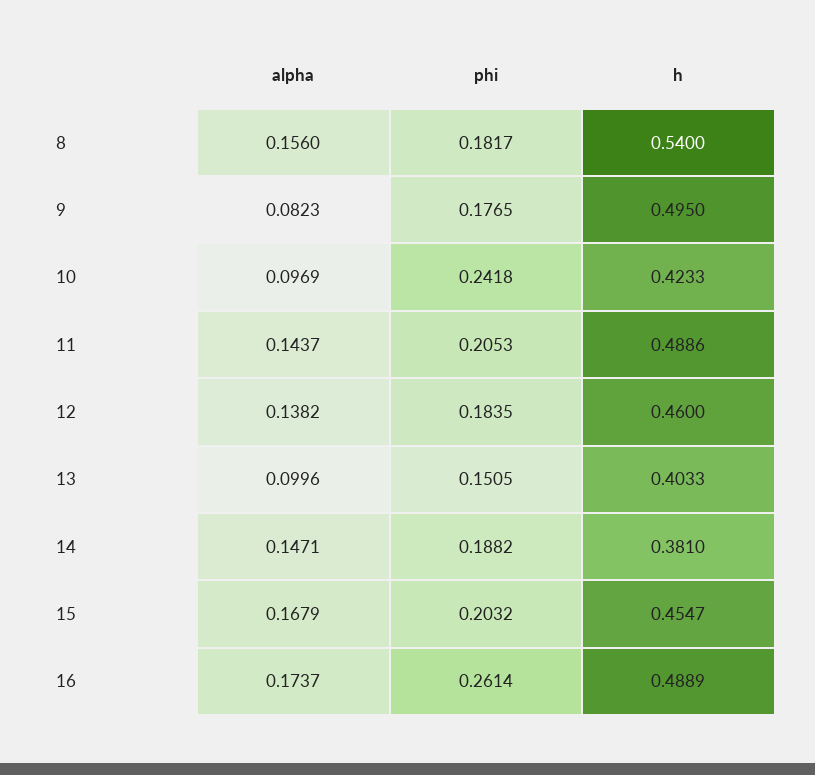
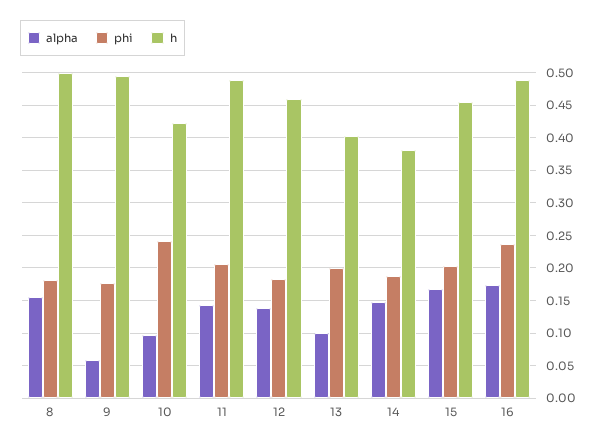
  {
    "alpha": {
      "8": 0.156,
-     "9": 0.0823,
+     "9": 0.06,
      "10": 0.0969,
      "11": 0.1437,
      "12": 0.1382,
      "13": 0.0996,
      "14": 0.1471,
      "15": 0.1679,
      "16": 0.1737
    },
    "phi": {
      "8": 0.1817,
      "9": 0.1765,
      "10": 0.2418,
      "11": 0.2053,
      "12": 0.1835,
-     "13": 0.1505,
+     "13": 0.2,
      "14": 0.1882,
      "15": 0.2032,
-     "16": 0.2614
+     "16": 0.24
    },
    "h": {
-     "8": 0.54,
+     "8": 0.5,
      "9": 0.495,
      "10": 0.4233,
      "11": 0.4886,
      "12": 0.46,
      "13": 0.4033,
      "14": 0.381,
      "15": 0.4547,
      "16": 0.4889
    }
  }

